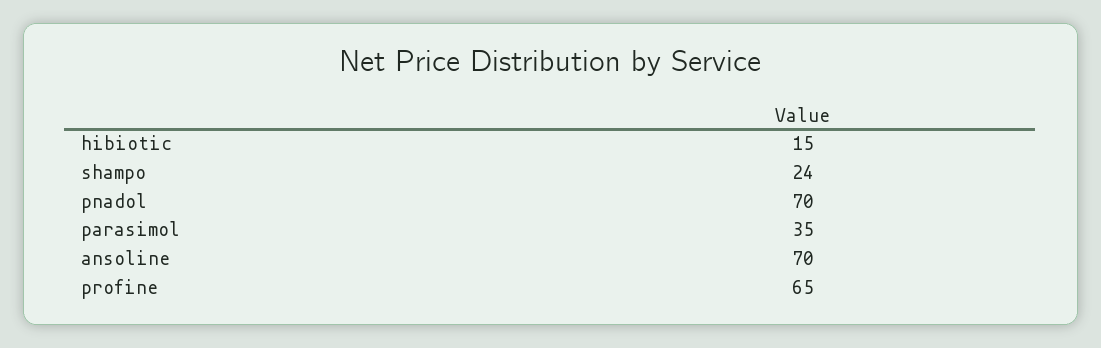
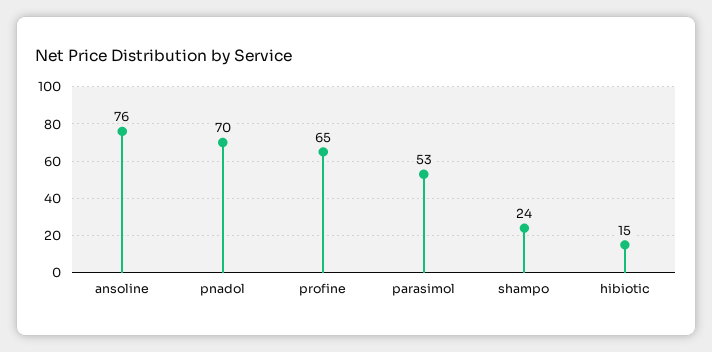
  {
    "hibiotic": 15,
    "shampo": 24,
    "pnadol": 70,
-   "parasimol": 35,
+   "parasimol": 53,
-   "ansoline": 70,
+   "ansoline": 76,
    "profine": 65
  }

